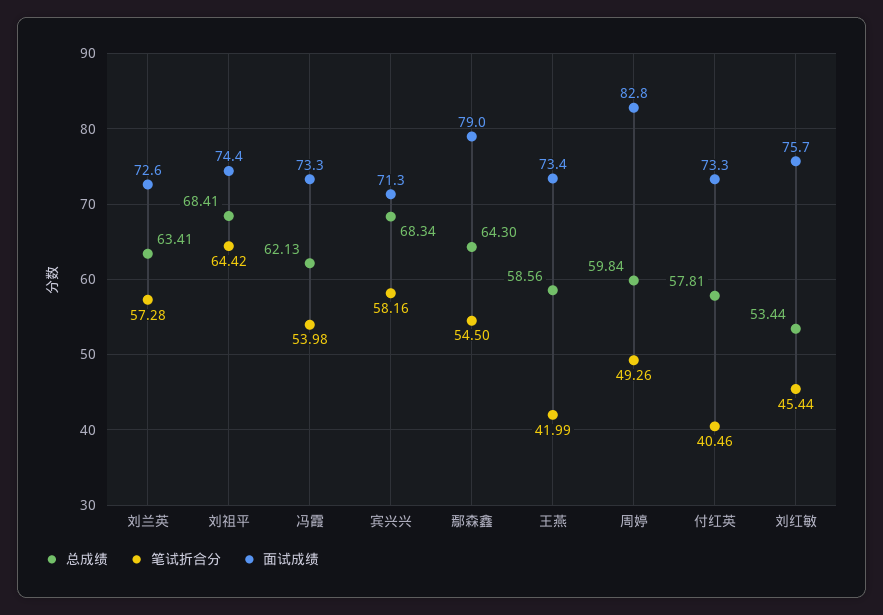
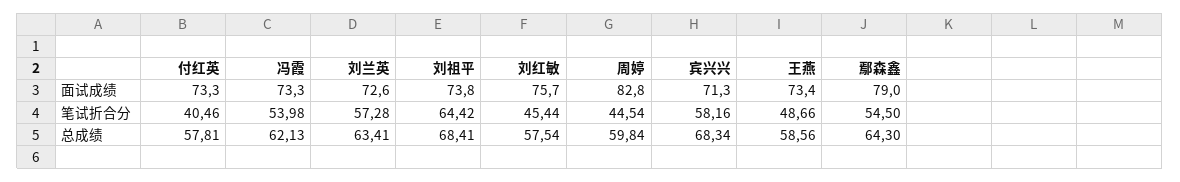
  {
    "总成绩": {
      "刘兰英": 63.41,
      "刘祖平": 68.41,
      "冯霞": 62.13,
      "宾兴兴": 68.34,
      "鄢森鑫": 64.3,
      "王燕": 58.56,
      "周婷": 59.84,
      "付红英": 57.81,
-     "刘红敏": 53.44
+     "刘红敏": 57.54
    },
    "笔试折合分": {
      "刘兰英": 57.28,
      "刘祖平": 64.42,
      "冯霞": 53.98,
      "宾兴兴": 58.16,
      "鄢森鑫": 54.5,
-     "王燕": 41.99,
+     "王燕": 48.66,
-     "周婷": 49.26,
+     "周婷": 44.54,
      "付红英": 40.46,
      "刘红敏": 45.44
    },
    "面试成绩": {
      "刘兰英": 72.6,
-     "刘祖平": 74.4,
+     "刘祖平": 73.8,
      "冯霞": 73.3,
      "宾兴兴": 71.3,
      "鄢森鑫": 79,
      "王燕": 73.4,
      "周婷": 82.8,
      "付红英": 73.3,
      "刘红敏": 75.7
    }
  }

